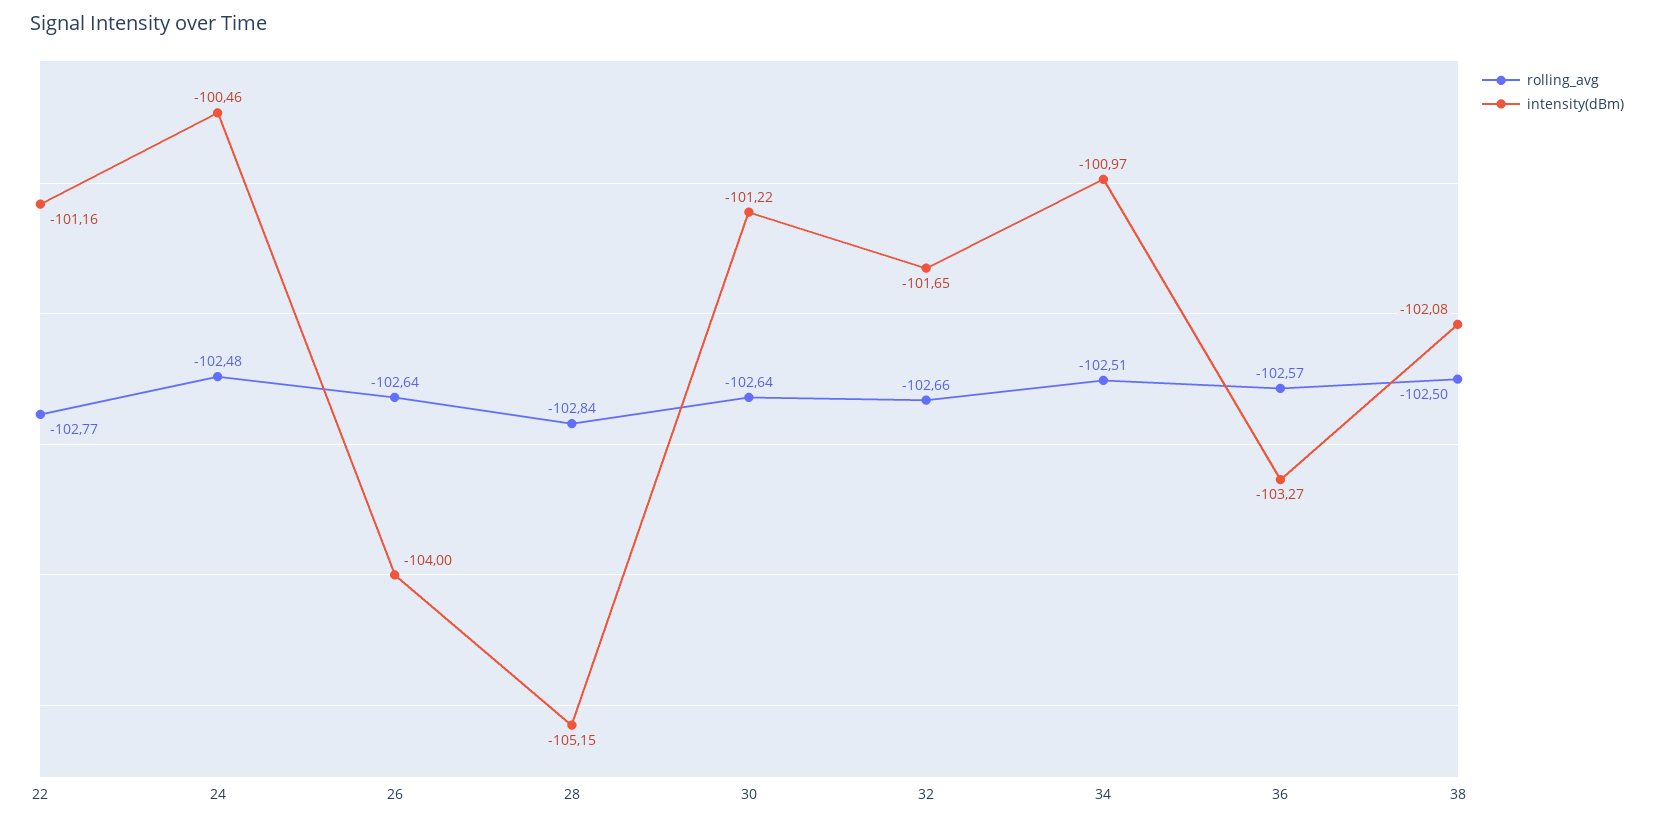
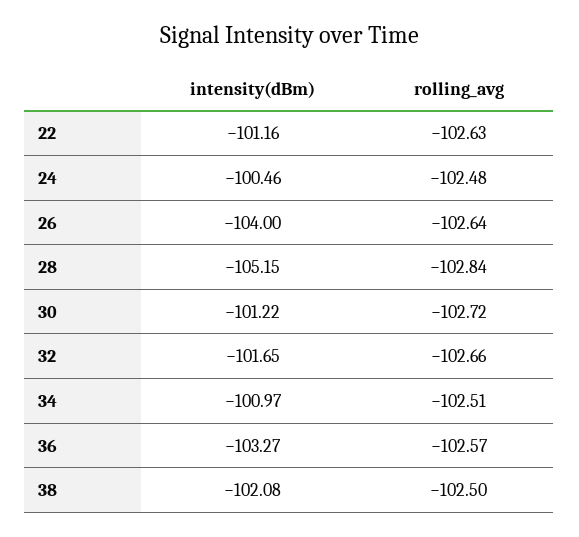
  {
    "rolling_avg": {
-     "22": -102.77,
+     "22": -102.63,
      "24": -102.48,
      "26": -102.64,
      "28": -102.84,
-     "30": -102.64,
+     "30": -102.72,
      "32": -102.66,
      "34": -102.51,
      "36": -102.57,
      "38": -102.5
    },
    "intensity(dBm)": {
      "22": -101.16,
      "24": -100.46,
      "26": -104,
      "28": -105.15,
      "30": -101.22,
      "32": -101.65,
      "34": -100.97,
      "36": -103.27,
      "38": -102.08
    }
  }

